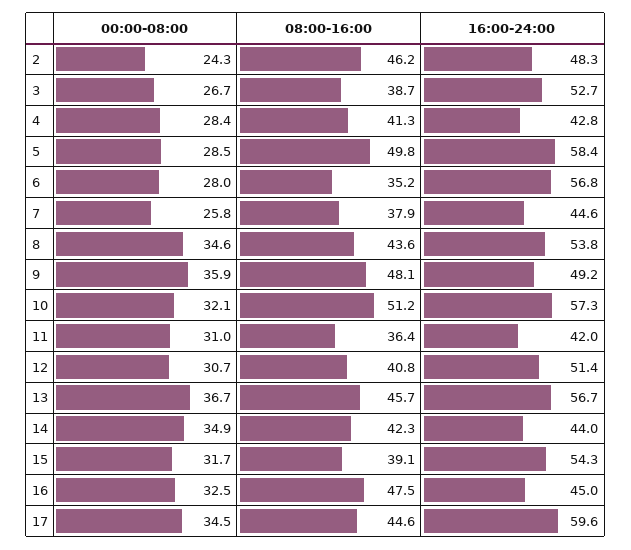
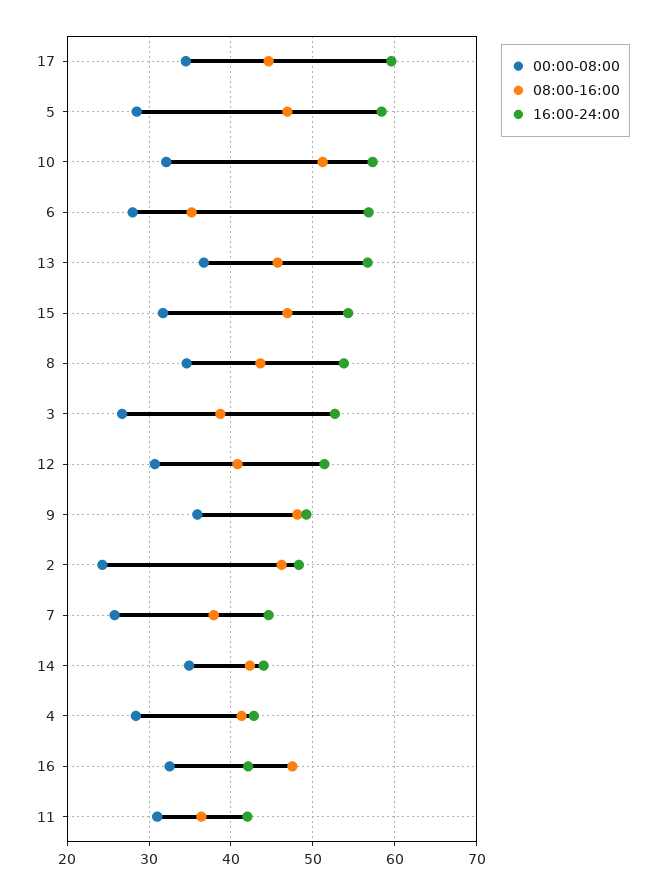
  {
    "00:00-08:00": {
      "2": 24.3,
      "3": 26.7,
      "4": 28.4,
      "5": 28.5,
      "6": 28,
      "7": 25.8,
      "8": 34.6,
      "9": 35.9,
      "10": 32.1,
      "11": 31,
      "12": 30.7,
      "13": 36.7,
      "14": 34.9,
      "15": 31.7,
      "16": 32.5,
      "17": 34.5
    },
    "08:00-16:00": {
      "2": 46.2,
      "3": 38.7,
      "4": 41.3,
-     "5": 49.8,
+     "5": 47,
      "6": 35.2,
      "7": 37.9,
      "8": 43.6,
      "9": 48.1,
      "10": 51.2,
      "11": 36.4,
      "12": 40.8,
      "13": 45.7,
      "14": 42.3,
-     "15": 39.1,
+     "15": 47,
      "16": 47.5,
      "17": 44.6
    },
    "16:00-24:00": {
      "2": 48.3,
      "3": 52.7,
      "4": 42.8,
      "5": 58.4,
      "6": 56.8,
      "7": 44.6,
      "8": 53.8,
      "9": 49.2,
      "10": 57.3,
      "11": 42,
      "12": 51.4,
      "13": 56.7,
      "14": 44,
      "15": 54.3,
-     "16": 45,
+     "16": 42,
      "17": 59.6
    }
  }

